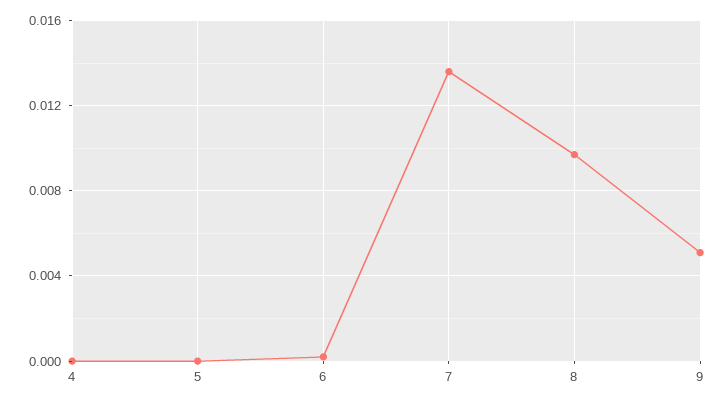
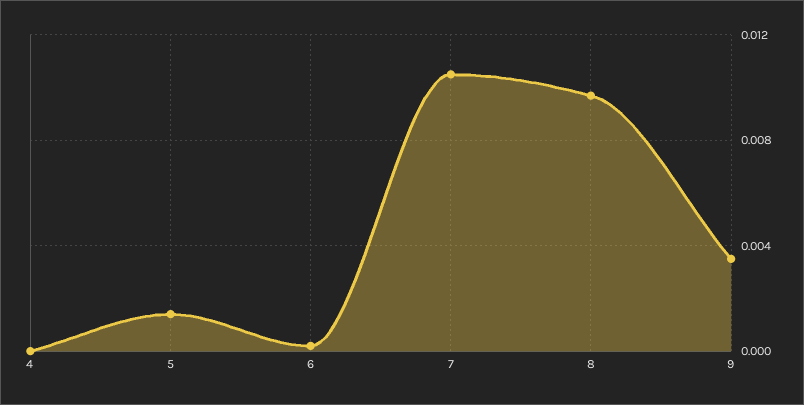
  {
    "4": 0,
-   "5": 0,
+   "5": 0.0015,
    "6": 0,
-   "7": 0.0135,
+   "7": 0.0105,
    "8": 0.0095,
-   "9": 0.005
+   "9": 0.0035
  }

